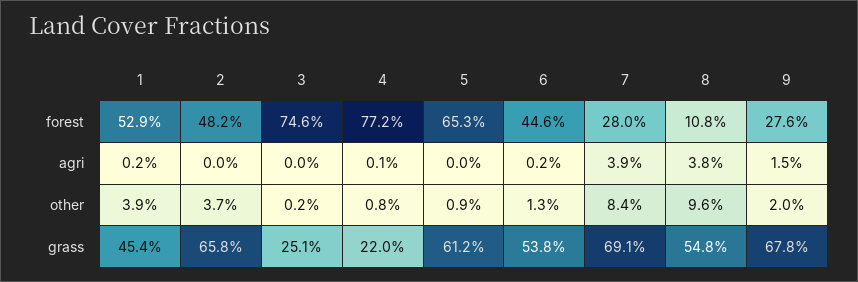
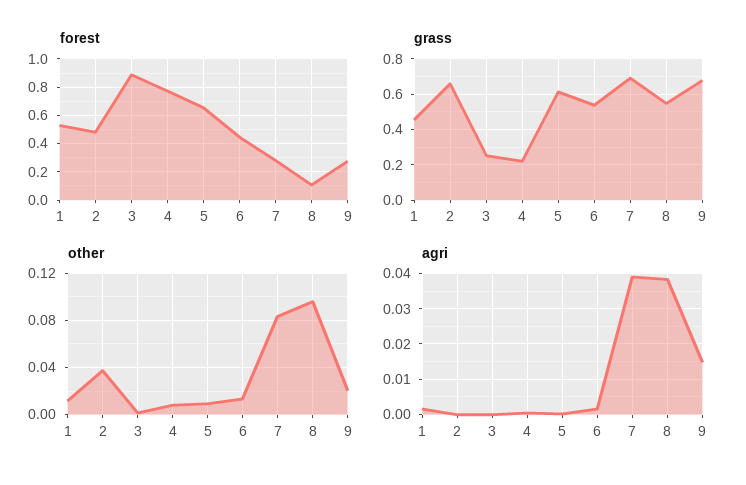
  {
    "forest": {
      "1": 0.529,
      "2": 0.482,
-     "3": 0.746,
+     "3": 0.9,
      "4": 0.772,
      "5": 0.653,
      "6": 0.446,
      "7": 0.28,
      "8": 0.108,
      "9": 0.276
    },
    "agri": {
      "1": 0.002,
      "2": 0,
      "3": 0,
      "4": 0.001,
      "5": 0,
      "6": 0.002,
      "7": 0.039,
      "8": 0.038,
      "9": 0.015
    },
    "other": {
-     "1": 0.039,
+     "1": 0.01,
      "2": 0.037,
      "3": 0.002,
      "4": 0.008,
      "5": 0.009,
      "6": 0.013,
      "7": 0.084,
      "8": 0.096,
      "9": 0.02
    },
    "grass": {
      "1": 0.454,
      "2": 0.658,
      "3": 0.251,
      "4": 0.22,
      "5": 0.612,
      "6": 0.538,
      "7": 0.691,
      "8": 0.548,
      "9": 0.678
    }
  }

